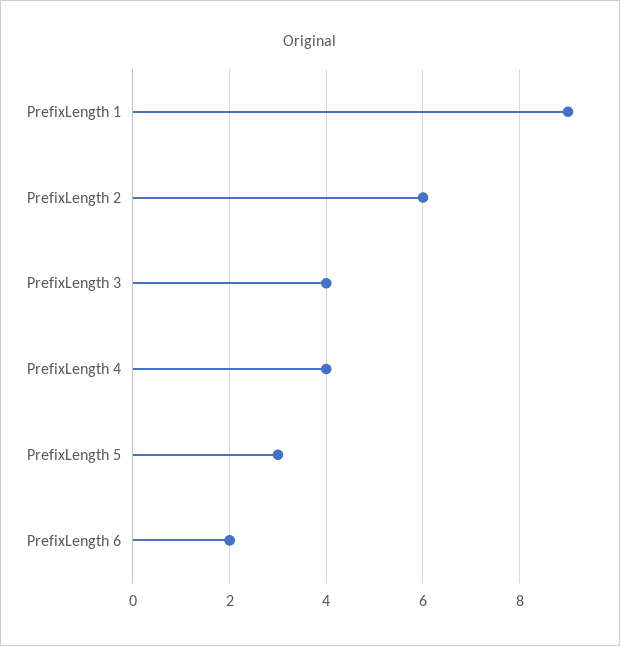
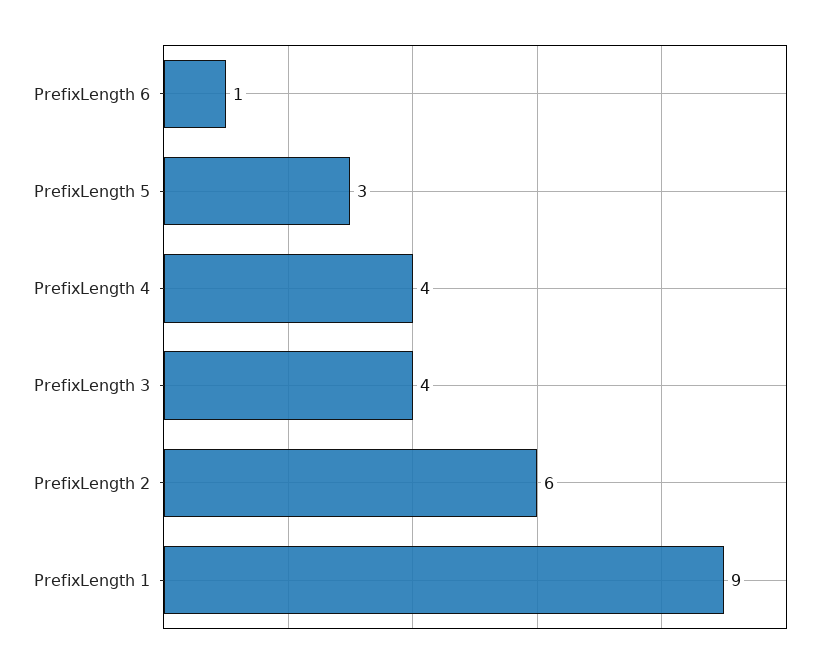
  {
    "PrefixLength 1": 9,
    "PrefixLength 2": 6,
    "PrefixLength 3": 4,
    "PrefixLength 4": 4,
    "PrefixLength 5": 3,
-   "PrefixLength 6": 2
+   "PrefixLength 6": 1
  }

